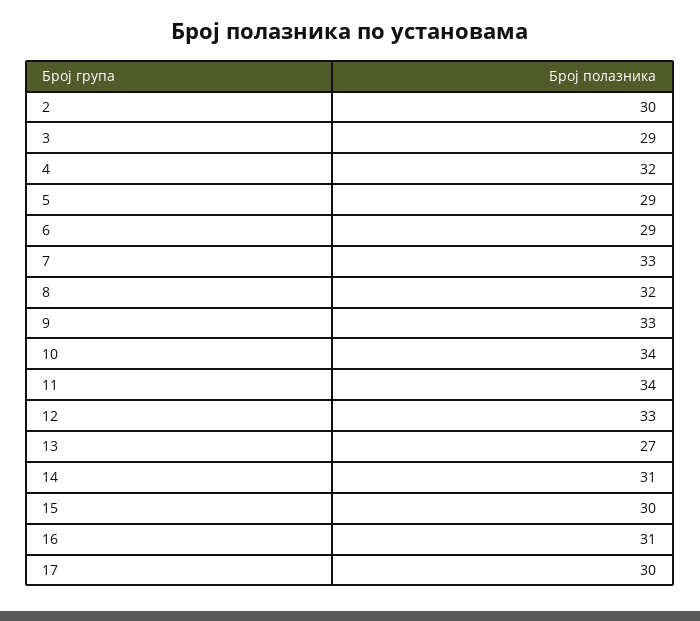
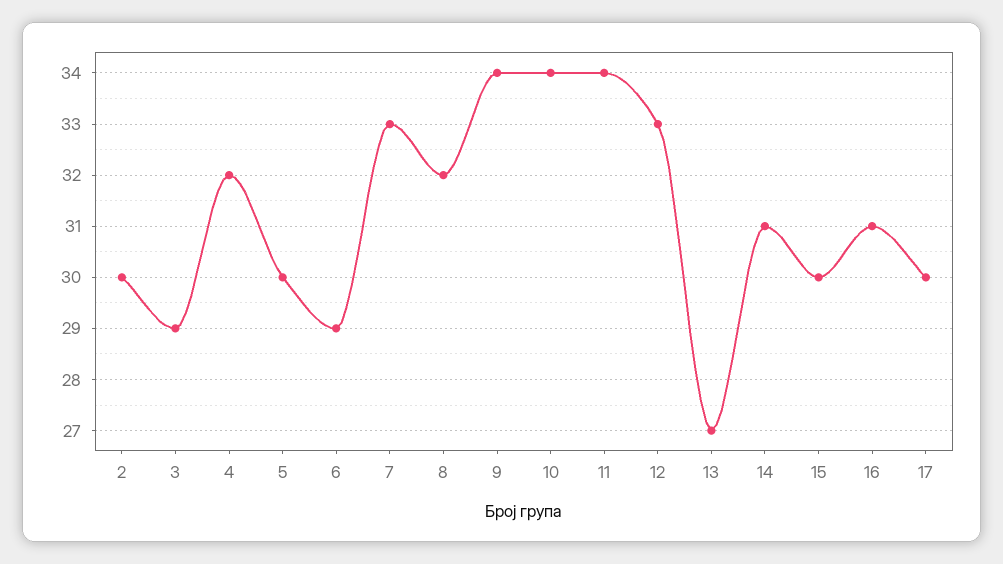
  {
    "2": 30,
    "3": 29,
    "4": 32,
-   "5": 29,
+   "5": 30,
    "6": 29,
    "7": 33,
    "8": 32,
-   "9": 33,
+   "9": 34,
    "10": 34,
    "11": 34,
    "12": 33,
    "13": 27,
    "14": 31,
    "15": 30,
    "16": 31,
    "17": 30
  }

